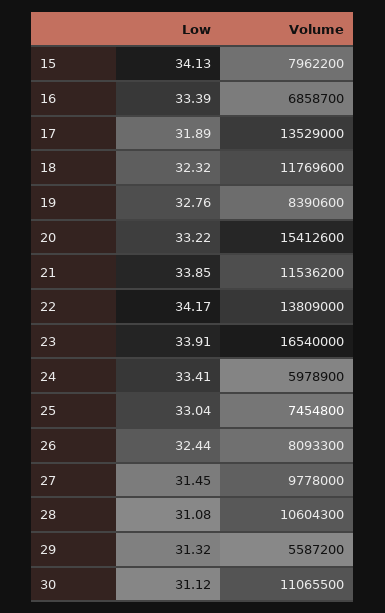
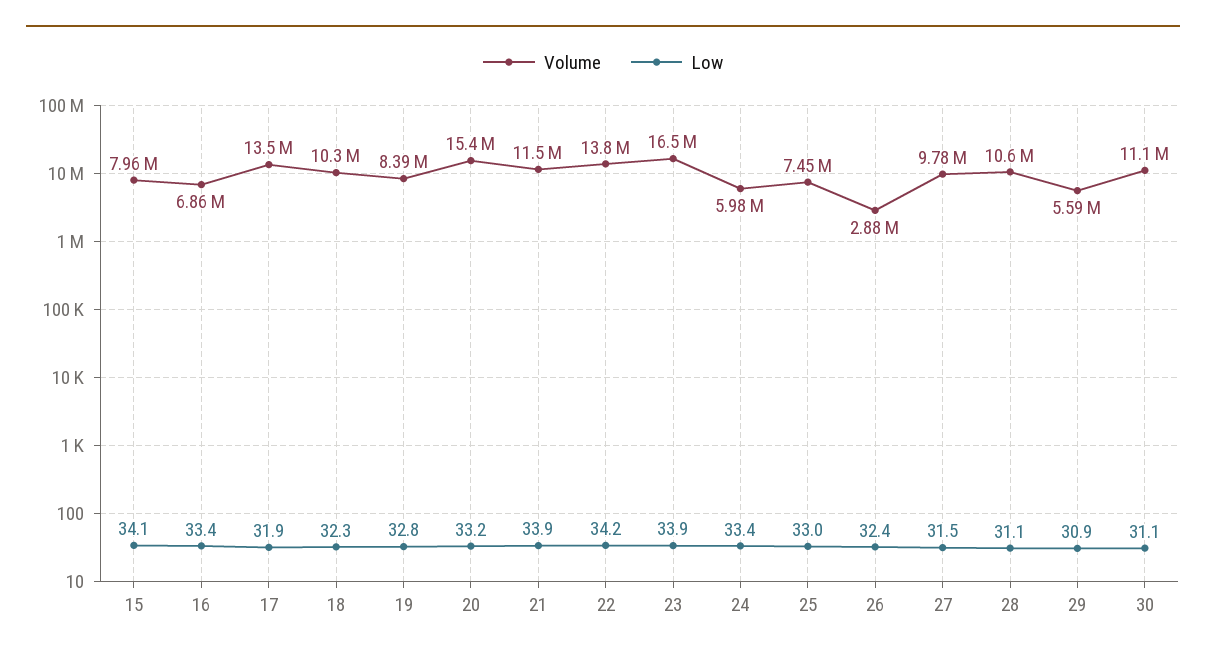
  {
    "Low": {
      "15": 34.13,
      "16": 33.39,
      "17": 31.89,
      "18": 32.32,
      "19": 32.76,
      "20": 33.22,
      "21": 33.85,
      "22": 34.17,
      "23": 33.91,
      "24": 33.41,
      "25": 33.04,
      "26": 32.44,
      "27": 31.45,
      "28": 31.08,
-     "29": 31.32,
+     "29": 30.9,
      "30": 31.12
    },
    "Volume": {
      "15": 7962200,
      "16": 6858700,
      "17": 13529000,
-     "18": 11769600,
+     "18": 10300000,
      "19": 8390600,
      "20": 15412600,
      "21": 11536200,
      "22": 13809000,
      "23": 16540000,
      "24": 5978900,
      "25": 7454800,
-     "26": 8093300,
+     "26": 2880000,
      "27": 9778000,
      "28": 10604300,
      "29": 5587200,
      "30": 11065500
    }
  }

